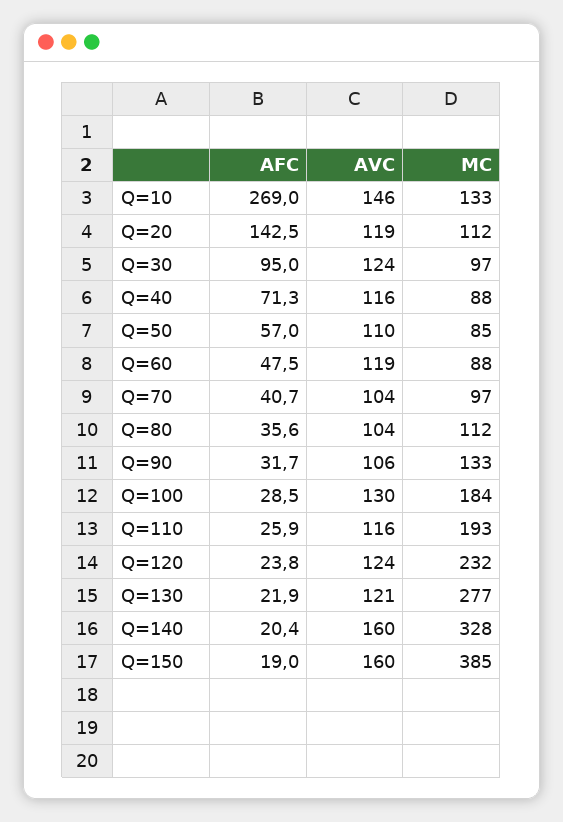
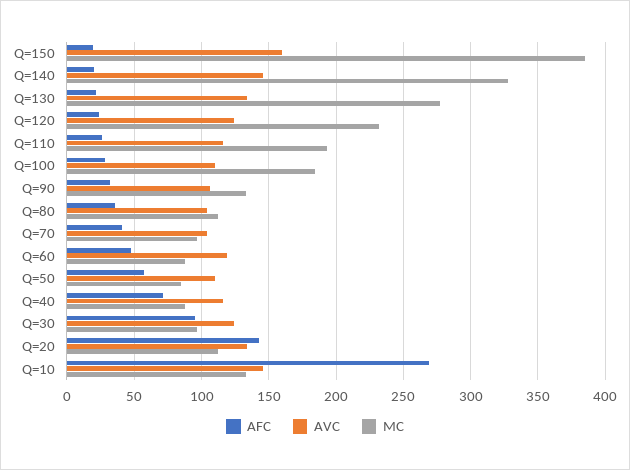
  {
    "AFC": {
      "Q=10": 269,
      "Q=20": 142.5,
      "Q=30": 95,
      "Q=40": 71.3,
      "Q=50": 57,
      "Q=60": 47.5,
      "Q=70": 40.7,
      "Q=80": 35.6,
      "Q=90": 31.7,
      "Q=100": 28.5,
      "Q=110": 25.9,
      "Q=120": 23.8,
      "Q=130": 21.9,
      "Q=140": 20.4,
      "Q=150": 19
    },
    "AVC": {
      "Q=10": 146,
-     "Q=20": 119,
+     "Q=20": 135,
      "Q=30": 124,
      "Q=40": 116,
      "Q=50": 110,
      "Q=60": 119,
      "Q=70": 104,
      "Q=80": 104,
      "Q=90": 106,
-     "Q=100": 130,
+     "Q=100": 110,
      "Q=110": 116,
      "Q=120": 124,
-     "Q=130": 121,
+     "Q=130": 135,
-     "Q=140": 160,
+     "Q=140": 145,
      "Q=150": 160
    },
    "MC": {
      "Q=10": 133,
      "Q=20": 112,
      "Q=30": 97,
      "Q=40": 88,
      "Q=50": 85,
      "Q=60": 88,
      "Q=70": 97,
      "Q=80": 112,
      "Q=90": 133,
      "Q=100": 184,
      "Q=110": 193,
      "Q=120": 232,
      "Q=130": 277,
      "Q=140": 328,
      "Q=150": 385
    }
  }

